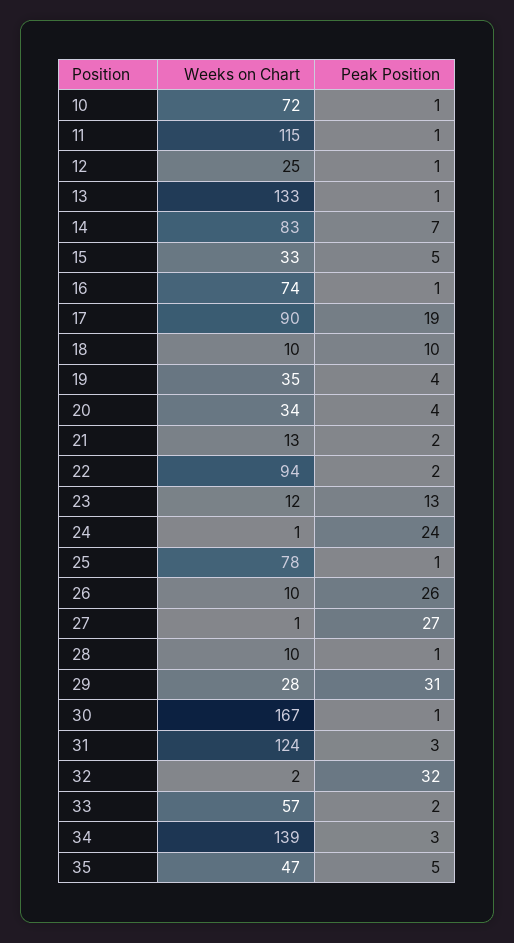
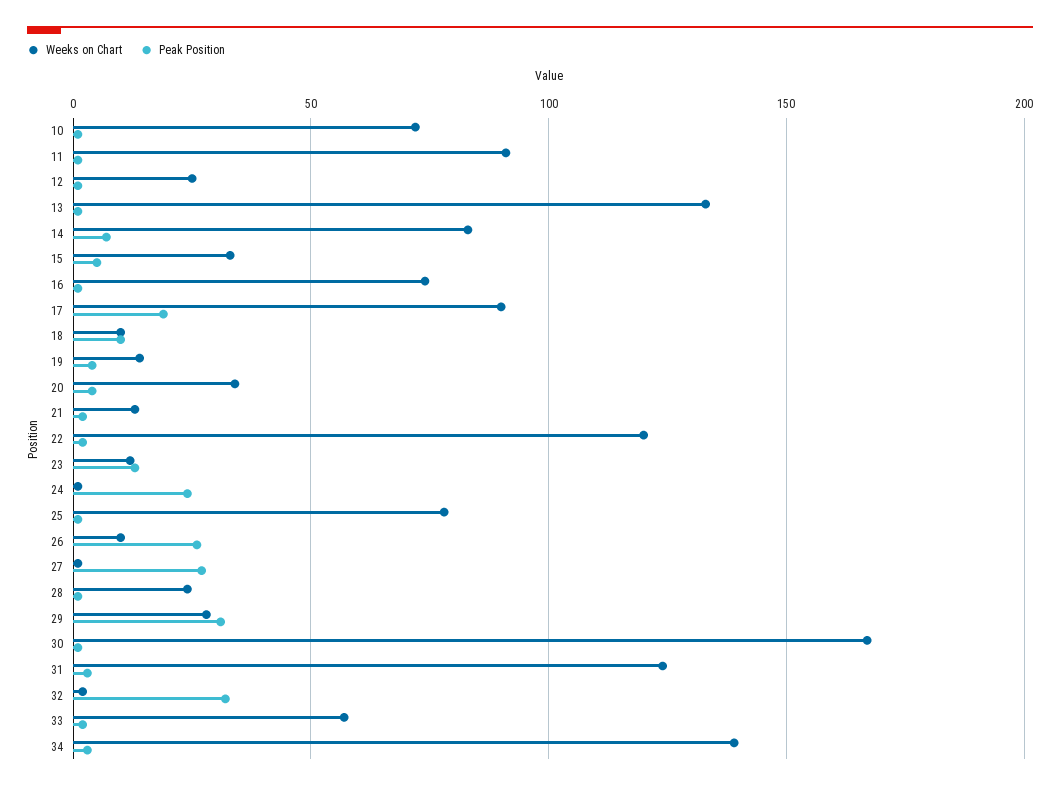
  {
    "Weeks on Chart": {
      "10": 72,
-     "11": 115,
+     "11": 90,
      "12": 25,
      "13": 133,
      "14": 83,
      "15": 33,
      "16": 74,
      "17": 90,
      "18": 10,
-     "19": 35,
+     "19": 15,
      "20": 34,
      "21": 13,
-     "22": 94,
+     "22": 120,
      "23": 12,
      "24": 1,
      "25": 78,
      "26": 10,
      "27": 1,
-     "28": 10,
+     "28": 25,
      "29": 28,
      "30": 167,
      "31": 124,
      "32": 2,
      "33": 57,
-     "34": 139,
+     "34": 139
-     "35": 47
    },
    "Peak Position": {
      "10": 1,
      "11": 1,
      "12": 1,
      "13": 1,
      "14": 7,
      "15": 5,
      "16": 1,
      "17": 19,
      "18": 10,
      "19": 4,
      "20": 4,
      "21": 2,
      "22": 2,
      "23": 13,
      "24": 24,
      "25": 1,
      "26": 26,
      "27": 27,
      "28": 1,
      "29": 31,
      "30": 1,
      "31": 3,
      "32": 32,
      "33": 2,
-     "34": 3,
+     "34": 3
-     "35": 5
    }
  }

